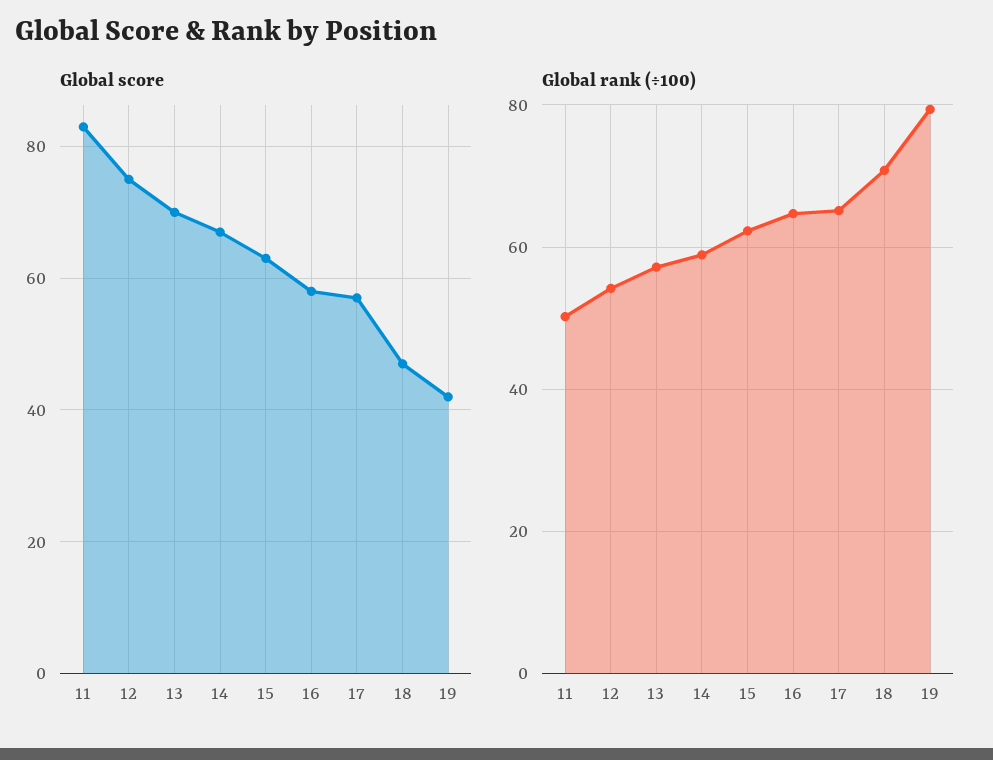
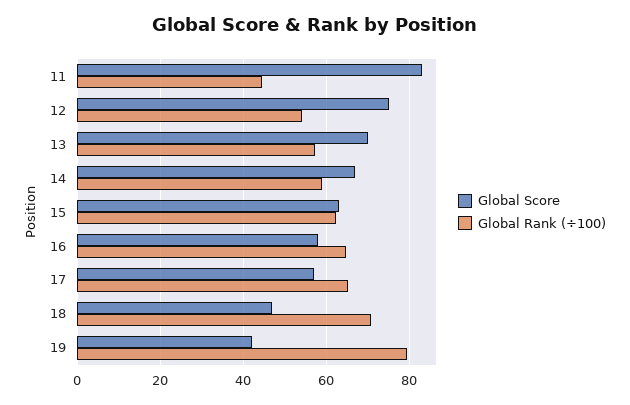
  {
    "Global score": {
      "11": 84,
      "12": 76,
      "13": 70,
      "14": 68,
      "15": 64,
      "16": 58,
      "17": 58,
      "18": 48,
      "19": 42
    },
    "Global rank (÷100)": {
-     "11": 50,
+     "11": 44,
      "12": 54,
      "13": 58,
      "14": 58,
      "15": 62,
      "16": 64,
      "17": 66,
      "18": 70,
      "19": 80
    }
  }

